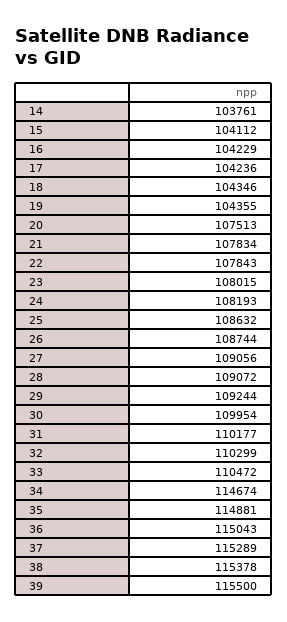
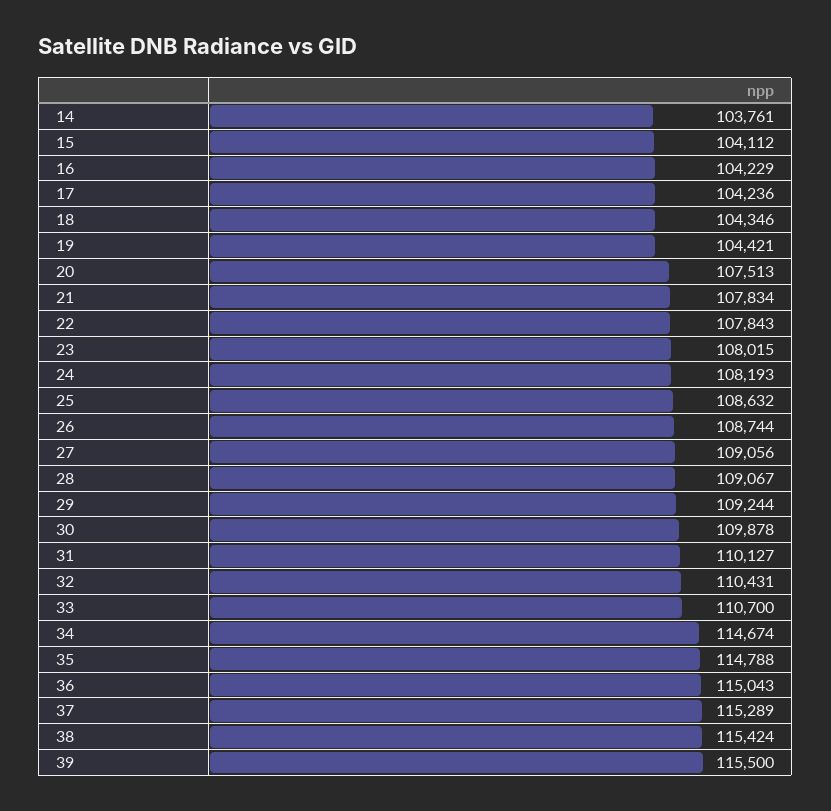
  {
    "14": 103761,
    "15": 104112,
    "16": 104229,
    "17": 104236,
    "18": 104346,
-   "19": 104355,
+   "19": 104421,
    "20": 107513,
    "21": 107834,
    "22": 107843,
    "23": 108015,
    "24": 108193,
    "25": 108632,
    "26": 108744,
    "27": 109056,
-   "28": 109072,
+   "28": 109067,
    "29": 109244,
-   "30": 109954,
+   "30": 109878,
-   "31": 110177,
+   "31": 110127,
-   "32": 110299,
+   "32": 110431,
-   "33": 110472,
+   "33": 110700,
    "34": 114674,
-   "35": 114881,
+   "35": 114788,
    "36": 115043,
    "37": 115289,
-   "38": 115378,
+   "38": 115424,
    "39": 115500
  }

